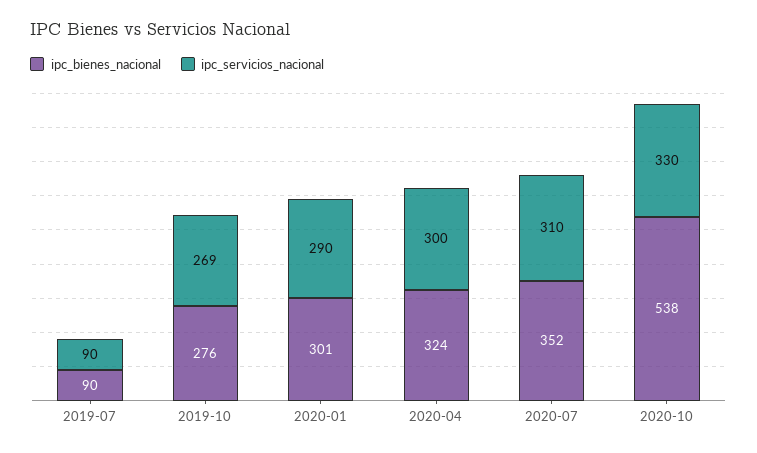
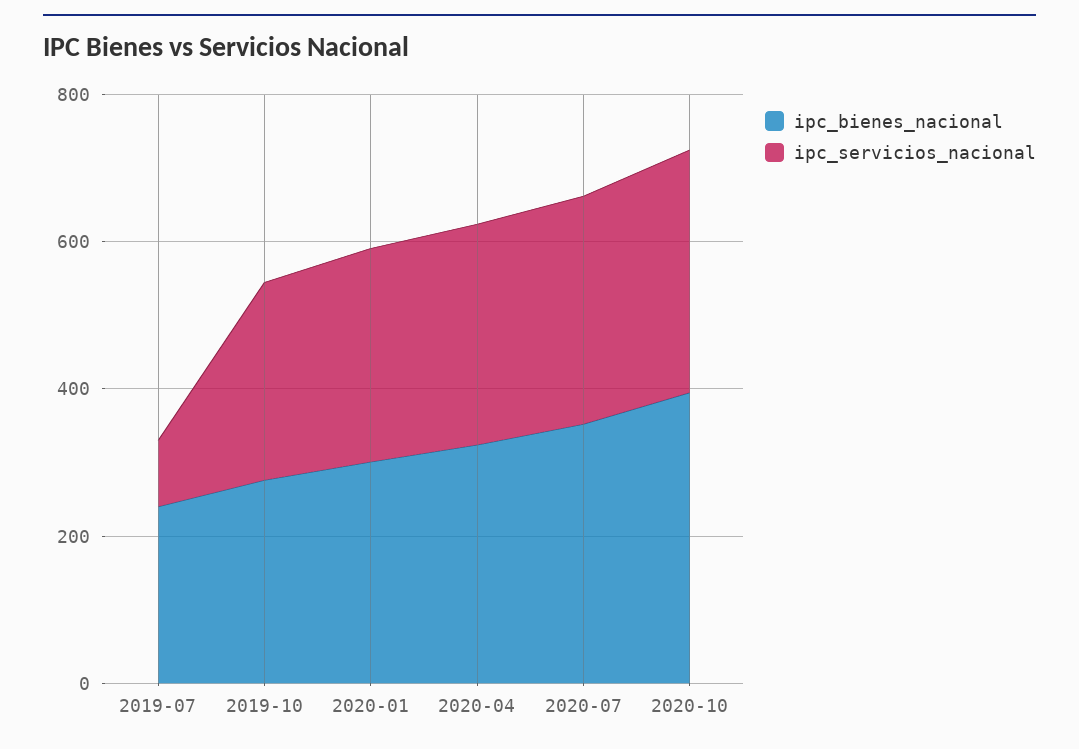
  {
    "ipc_bienes_nacional": {
-     "2019-07": 90,
+     "2019-07": 250,
      "2019-10": 276,
      "2020-01": 301,
      "2020-04": 324,
      "2020-07": 352,
-     "2020-10": 538
+     "2020-10": 400
    },
    "ipc_servicios_nacional": {
      "2019-07": 90,
      "2019-10": 269,
      "2020-01": 290,
      "2020-04": 300,
      "2020-07": 310,
      "2020-10": 330
    }
  }

